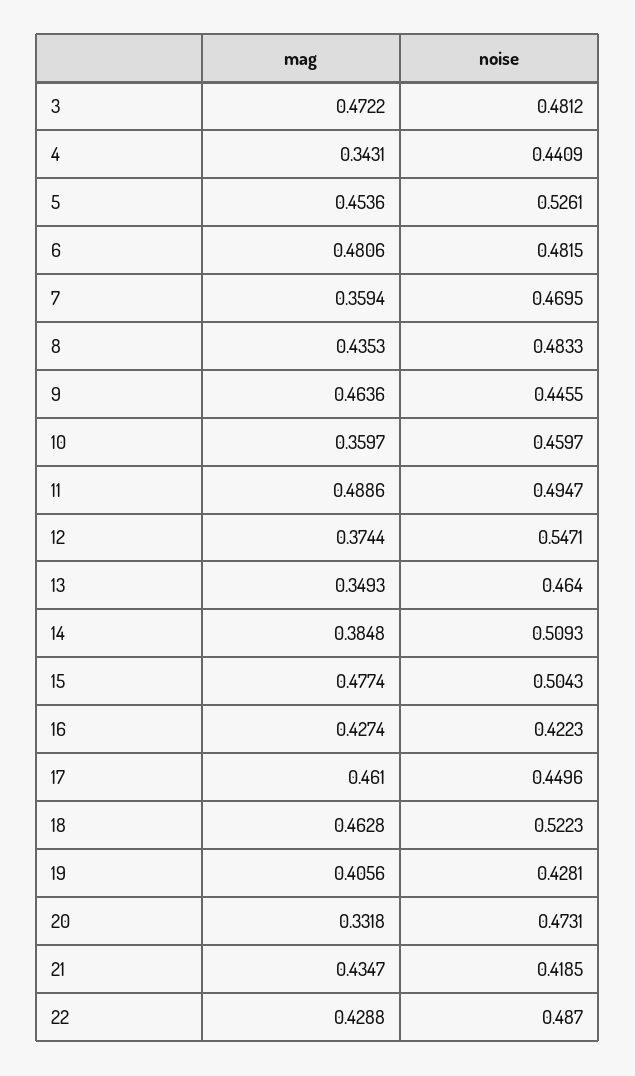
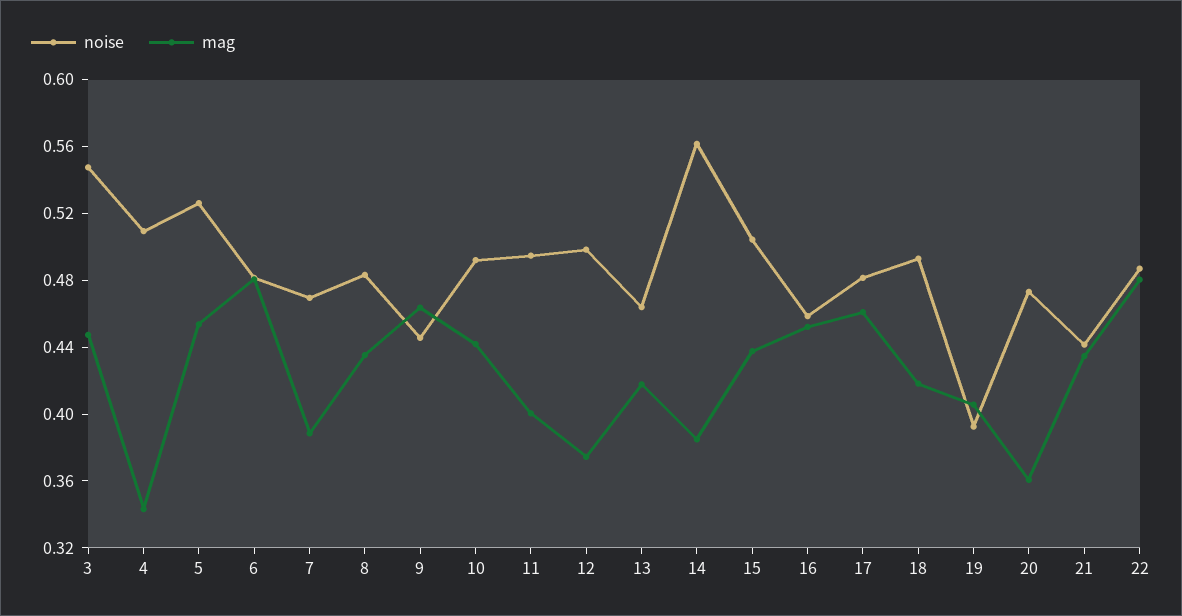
  {
    "mag": {
-     "3": 0.4722,
+     "3": 0.45,
      "4": 0.3431,
      "5": 0.4536,
      "6": 0.4806,
-     "7": 0.3594,
+     "7": 0.39,
      "8": 0.4353,
      "9": 0.4636,
-     "10": 0.3597,
+     "10": 0.44,
-     "11": 0.4886,
+     "11": 0.4,
      "12": 0.3744,
-     "13": 0.3493,
+     "13": 0.42,
      "14": 0.3848,
-     "15": 0.4774,
+     "15": 0.44,
-     "16": 0.4274,
+     "16": 0.45,
      "17": 0.461,
-     "18": 0.4628,
+     "18": 0.42,
      "19": 0.4056,
-     "20": 0.3318,
+     "20": 0.36,
      "21": 0.4347,
-     "22": 0.4288
+     "22": 0.48
    },
    "noise": {
-     "3": 0.4812,
+     "3": 0.55,
-     "4": 0.4409,
+     "4": 0.51,
      "5": 0.5261,
      "6": 0.4815,
      "7": 0.4695,
      "8": 0.4833,
      "9": 0.4455,
-     "10": 0.4597,
+     "10": 0.49,
      "11": 0.4947,
-     "12": 0.5471,
+     "12": 0.5,
      "13": 0.464,
-     "14": 0.5093,
+     "14": 0.56,
      "15": 0.5043,
-     "16": 0.4223,
+     "16": 0.46,
-     "17": 0.4496,
+     "17": 0.48,
-     "18": 0.5223,
+     "18": 0.49,
-     "19": 0.4281,
+     "19": 0.39,
      "20": 0.4731,
-     "21": 0.4185,
+     "21": 0.44,
      "22": 0.487
    }
  }

